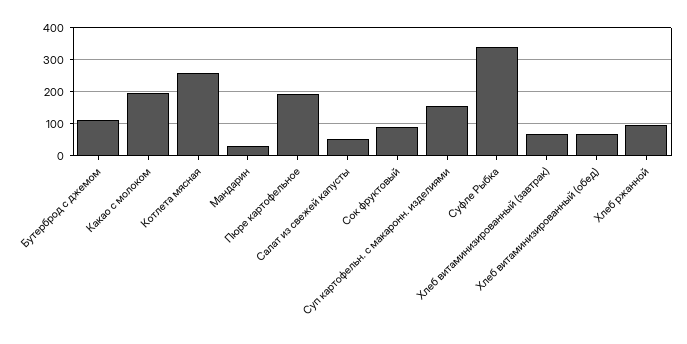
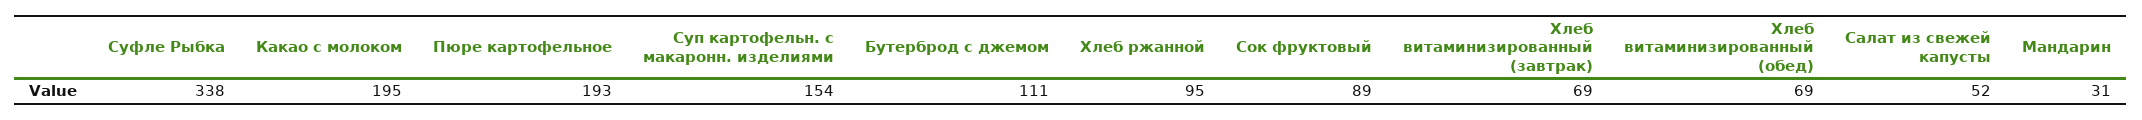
  {
    "Бутерброд с джемом": 111,
    "Какао с молоком": 195,
-   "Котлета мясная": 260,
    "Мандарин": 31,
    "Пюре картофельное": 193,
    "Салат из свежей капусты": 52,
    "Сок фруктовый": 89,
    "Суп картофельн. с макаронн. изделиями": 154,
    "Суфле Рыбка": 338,
    "Хлеб витаминизированный (завтрак)": 69,
    "Хлеб витаминизированный (обед)": 69,
    "Хлеб ржанной": 95
  }

